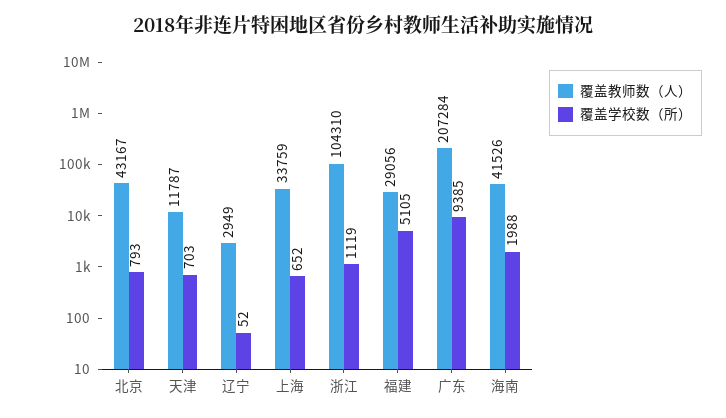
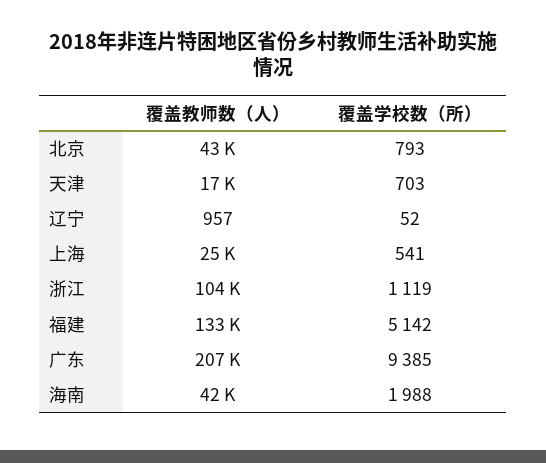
  {
    "覆盖教师数（人）": {
      "北京": 43167,
-     "天津": 11787,
+     "天津": 17000,
-     "辽宁": 2949,
+     "辽宁": 957,
-     "上海": 33759,
+     "上海": 25000,
      "浙江": 104310,
-     "福建": 29056,
+     "福建": 133000,
      "广东": 207284,
      "海南": 41526
    },
    "覆盖学校数（所）": {
      "北京": 793,
      "天津": 703,
      "辽宁": 52,
-     "上海": 652,
+     "上海": 541,
      "浙江": 1119,
-     "福建": 5105,
+     "福建": 5142,
      "广东": 9385,
      "海南": 1988
    }
  }

